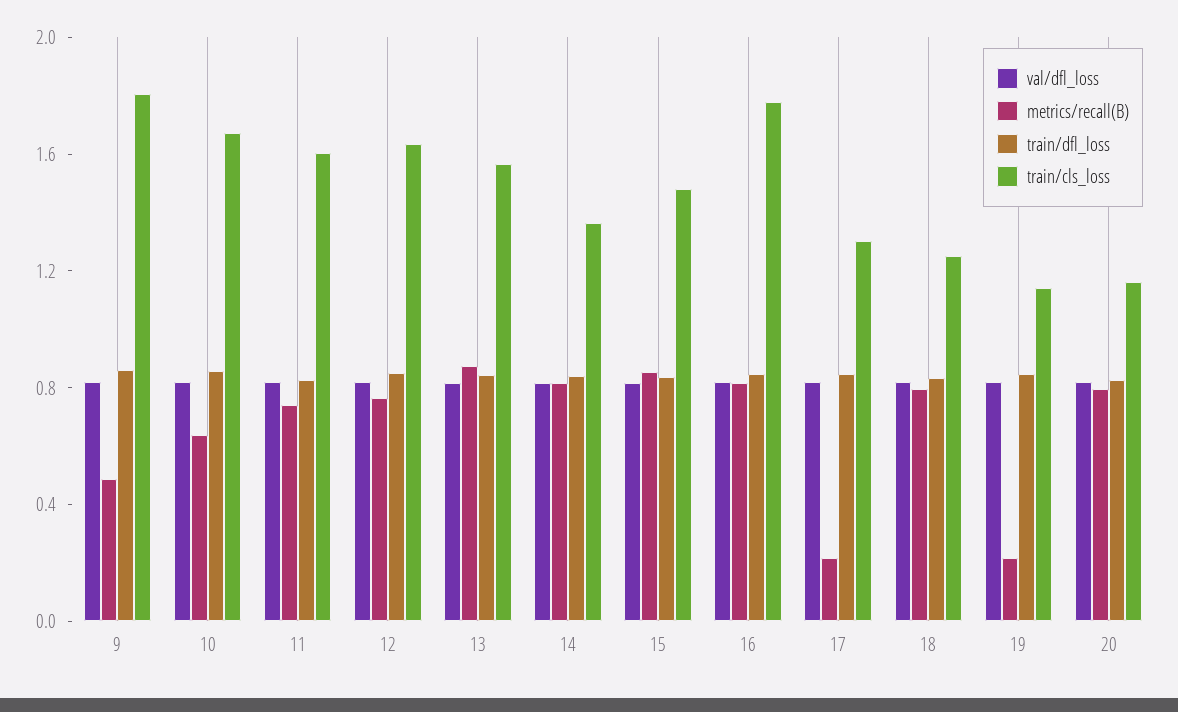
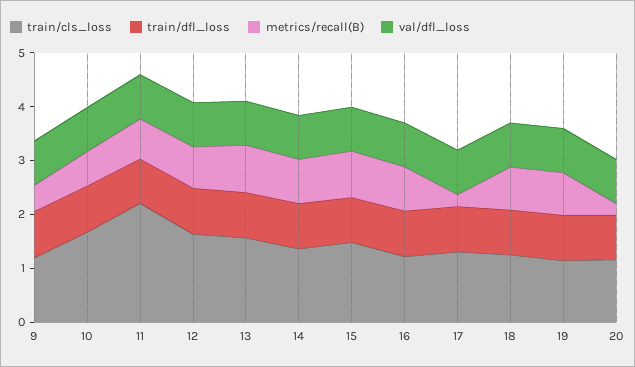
  {
    "val/dfl_loss": {
      "9": 0.8,
      "10": 0.8,
      "11": 0.8,
      "12": 0.8,
      "13": 0.8,
      "14": 0.8,
      "15": 0.8,
      "16": 0.8,
      "17": 0.8,
      "18": 0.8,
      "19": 0.8,
      "20": 0.8
    },
    "metrics/recall(B)": {
      "9": 0.5,
      "10": 0.6,
      "11": 0.7,
      "12": 0.8,
      "13": 0.9,
      "14": 0.8,
      "15": 0.9,
      "16": 0.8,
      "17": 0.2,
      "18": 0.8,
-     "19": 0.2,
+     "19": 0.8,
-     "20": 0.8
+     "20": 0.2
    },
    "train/dfl_loss": {
      "9": 0.9,
      "10": 0.9,
      "11": 0.8,
      "12": 0.9,
      "13": 0.8,
      "14": 0.8,
      "15": 0.8,
      "16": 0.8,
      "17": 0.8,
      "18": 0.8,
      "19": 0.8,
      "20": 0.8
    },
    "train/cls_loss": {
-     "9": 1.8,
+     "9": 1.2,
      "10": 1.7,
-     "11": 1.6,
+     "11": 2.2,
      "12": 1.6,
      "13": 1.6,
      "14": 1.4,
      "15": 1.5,
-     "16": 1.8,
+     "16": 1.2,
      "17": 1.3,
      "18": 1.3,
      "19": 1.1,
      "20": 1.2
    }
  }

